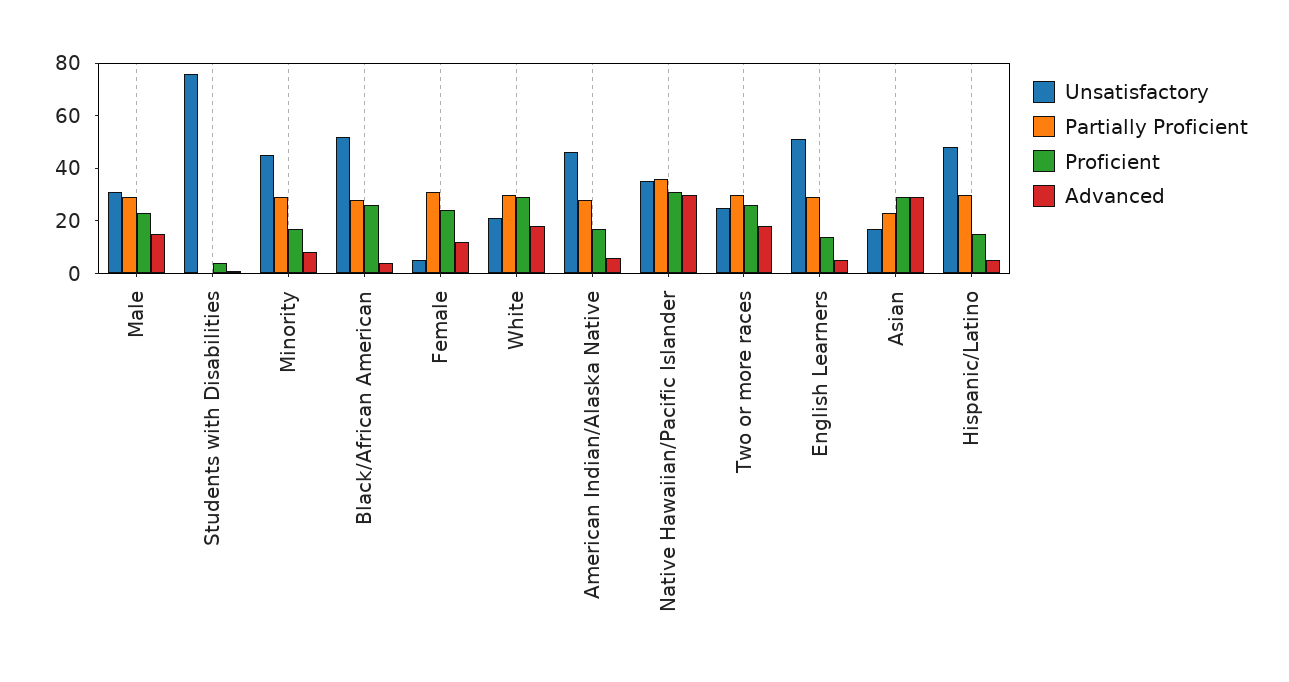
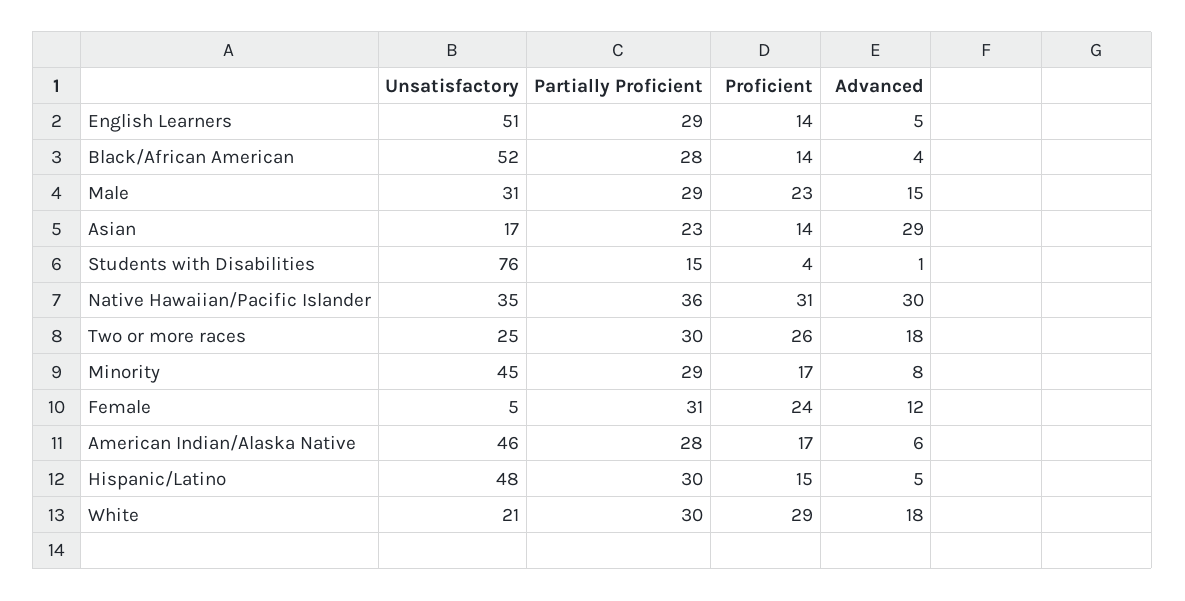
  {
    "Unsatisfactory": {
      "Male": 31,
      "Students with Disabilities": 76,
      "Minority": 45,
      "Black/African American": 52,
      "Female": 5,
      "White": 21,
      "American Indian/Alaska Native": 46,
      "Native Hawaiian/Pacific Islander": 35,
      "Two or more races": 25,
      "English Learners": 51,
      "Asian": 17,
      "Hispanic/Latino": 48
    },
    "Partially Proficient": {
      "Male": 29,
-     "Students with Disabilities": 0,
+     "Students with Disabilities": 15,
      "Minority": 29,
      "Black/African American": 28,
      "Female": 31,
      "White": 30,
      "American Indian/Alaska Native": 28,
      "Native Hawaiian/Pacific Islander": 36,
      "Two or more races": 30,
      "English Learners": 29,
      "Asian": 23,
      "Hispanic/Latino": 30
    },
    "Proficient": {
      "Male": 23,
      "Students with Disabilities": 4,
      "Minority": 17,
-     "Black/African American": 25,
+     "Black/African American": 14,
      "Female": 24,
      "White": 29,
      "American Indian/Alaska Native": 17,
      "Native Hawaiian/Pacific Islander": 31,
      "Two or more races": 26,
      "English Learners": 14,
-     "Asian": 30,
+     "Asian": 14,
      "Hispanic/Latino": 15
    },
    "Advanced": {
      "Male": 15,
      "Students with Disabilities": 1,
      "Minority": 8,
      "Black/African American": 4,
      "Female": 12,
      "White": 18,
      "American Indian/Alaska Native": 6,
      "Native Hawaiian/Pacific Islander": 30,
      "Two or more races": 18,
      "English Learners": 5,
      "Asian": 29,
      "Hispanic/Latino": 5
    }
  }

